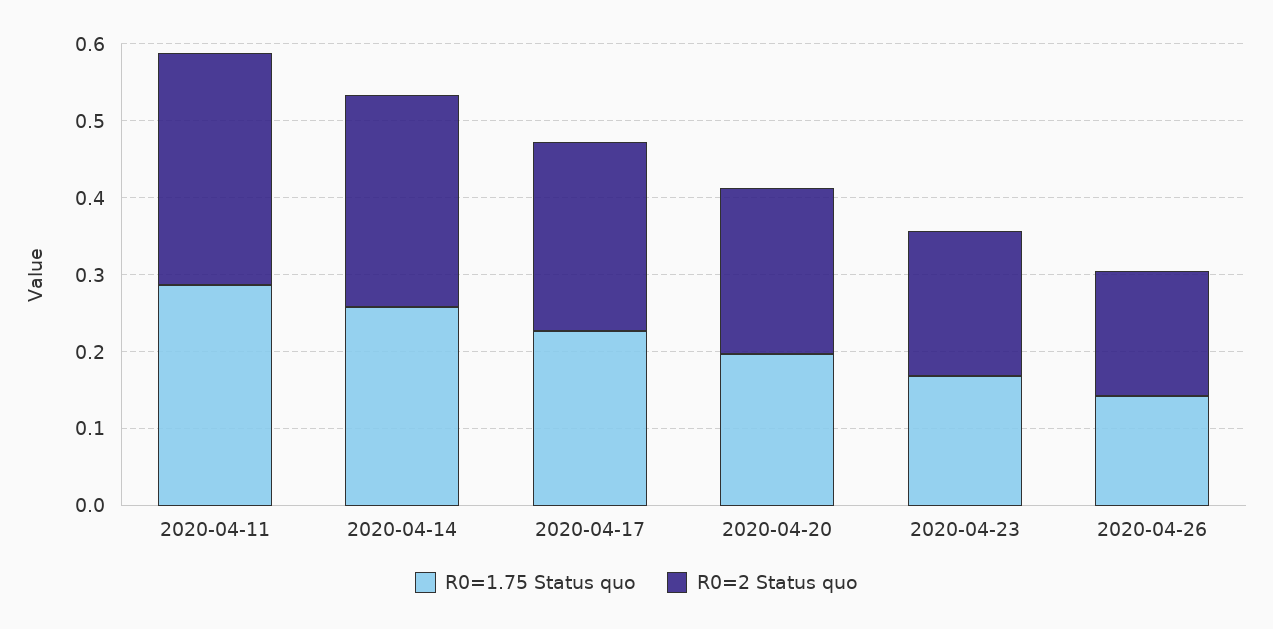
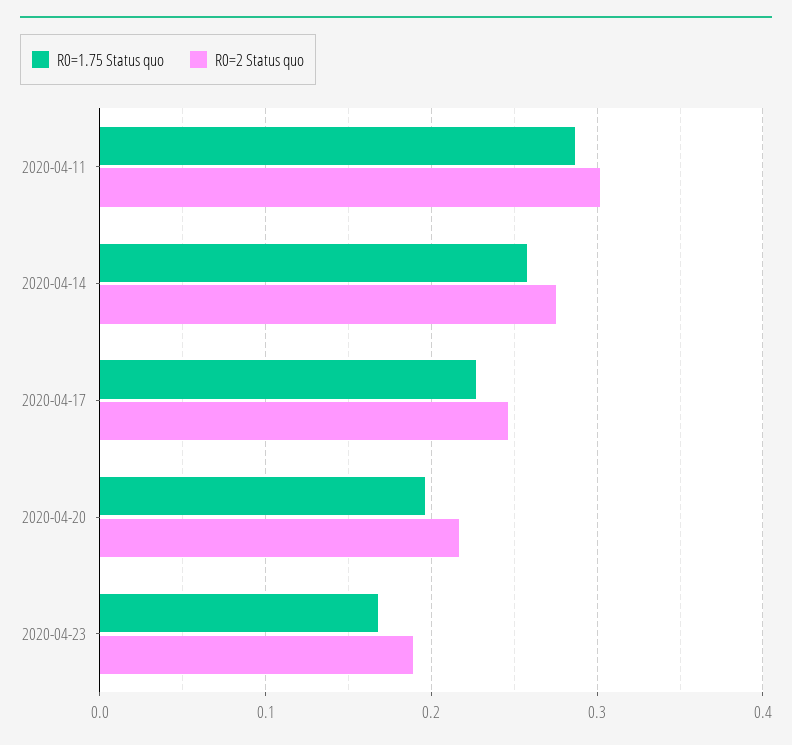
  {
    "R0=1.75 Status quo": {
      "2020-04-11": 0.29,
      "2020-04-14": 0.26,
      "2020-04-17": 0.23,
      "2020-04-20": 0.2,
-     "2020-04-23": 0.17,
+     "2020-04-23": 0.17
-     "2020-04-26": 0.14
    },
    "R0=2 Status quo": {
      "2020-04-11": 0.3,
      "2020-04-14": 0.28,
      "2020-04-17": 0.25,
      "2020-04-20": 0.22,
-     "2020-04-23": 0.19,
+     "2020-04-23": 0.19
-     "2020-04-26": 0.16
    }
  }

